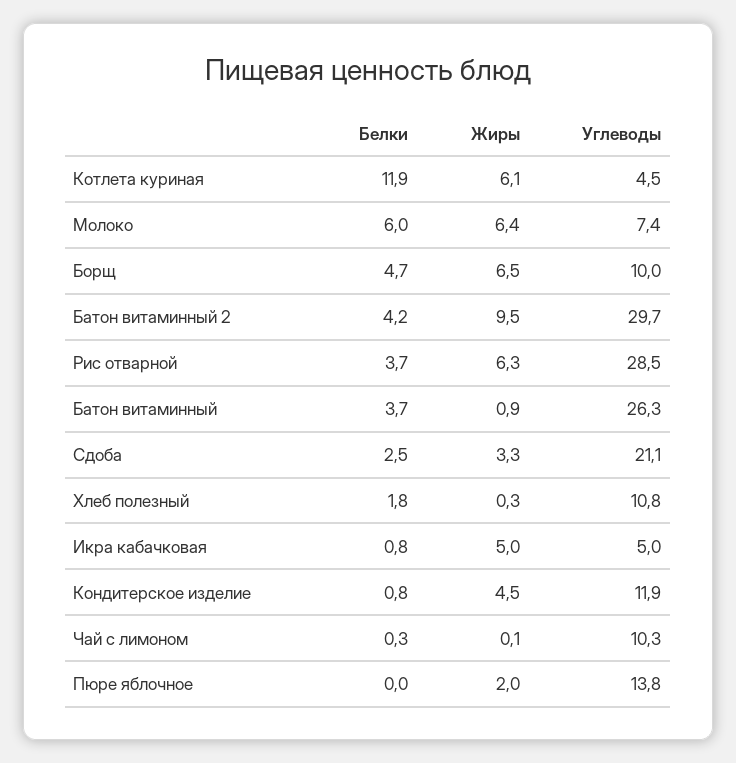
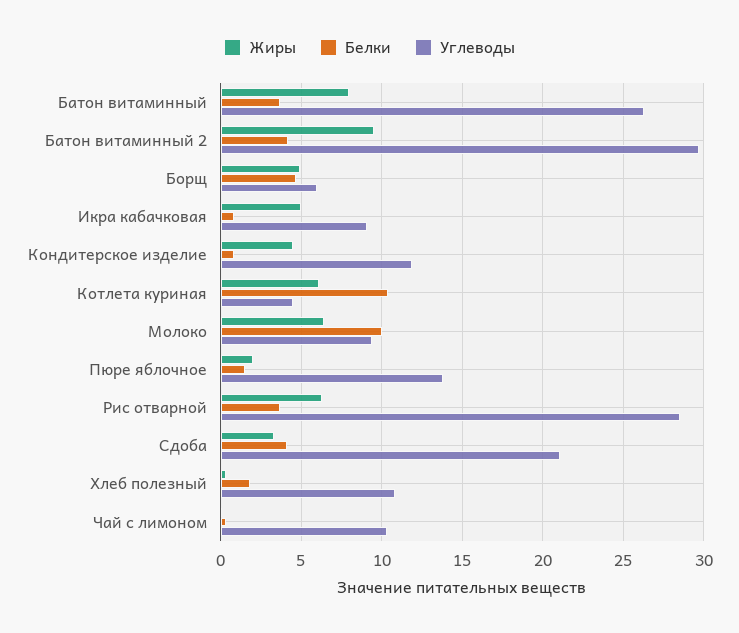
  {
    "Белки": {
-     "Котлета куриная": 11.9,
+     "Котлета куриная": 10.5,
-     "Молоко": 6,
+     "Молоко": 10,
      "Борщ": 4.7,
      "Батон витаминный 2": 4.2,
      "Рис отварной": 3.7,
      "Батон витаминный": 3.7,
-     "Сдоба": 2.5,
+     "Сдоба": 4,
      "Хлеб полезный": 1.8,
      "Икра кабачковая": 0.8,
      "Кондитерское изделие": 0.8,
      "Чай с лимоном": 0.3,
-     "Пюре яблочное": 0
+     "Пюре яблочное": 1.5
    },
    "Жиры": {
      "Котлета куриная": 6.1,
      "Молоко": 6.4,
-     "Борщ": 6.5,
+     "Борщ": 5,
      "Батон витаминный 2": 9.5,
      "Рис отварной": 6.3,
-     "Батон витаминный": 0.9,
+     "Батон витаминный": 8,
      "Сдоба": 3.3,
      "Хлеб полезный": 0.3,
      "Икра кабачковая": 5,
      "Кондитерское изделие": 4.5,
      "Чай с лимоном": 0.1,
      "Пюре яблочное": 2
    },
    "Углеводы": {
      "Котлета куриная": 4.5,
-     "Молоко": 7.4,
+     "Молоко": 9.5,
-     "Борщ": 10,
+     "Борщ": 6,
      "Батон витаминный 2": 29.7,
      "Рис отварной": 28.5,
      "Батон витаминный": 26.3,
      "Сдоба": 21.1,
      "Хлеб полезный": 10.8,
-     "Икра кабачковая": 5,
+     "Икра кабачковая": 9,
      "Кондитерское изделие": 11.9,
      "Чай с лимоном": 10.3,
      "Пюре яблочное": 13.8
    }
  }

